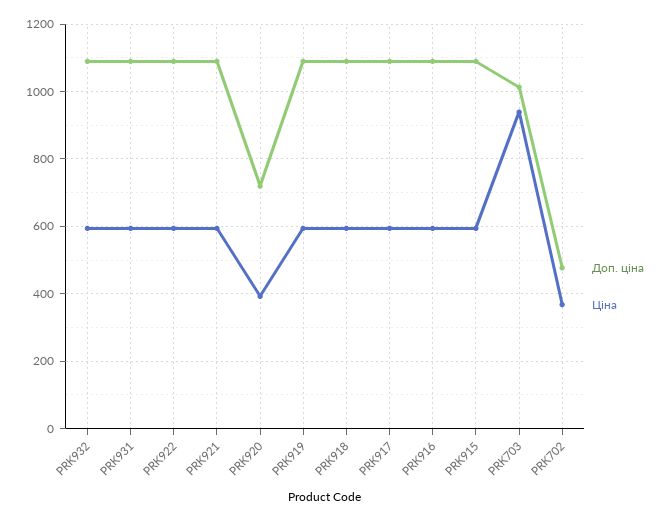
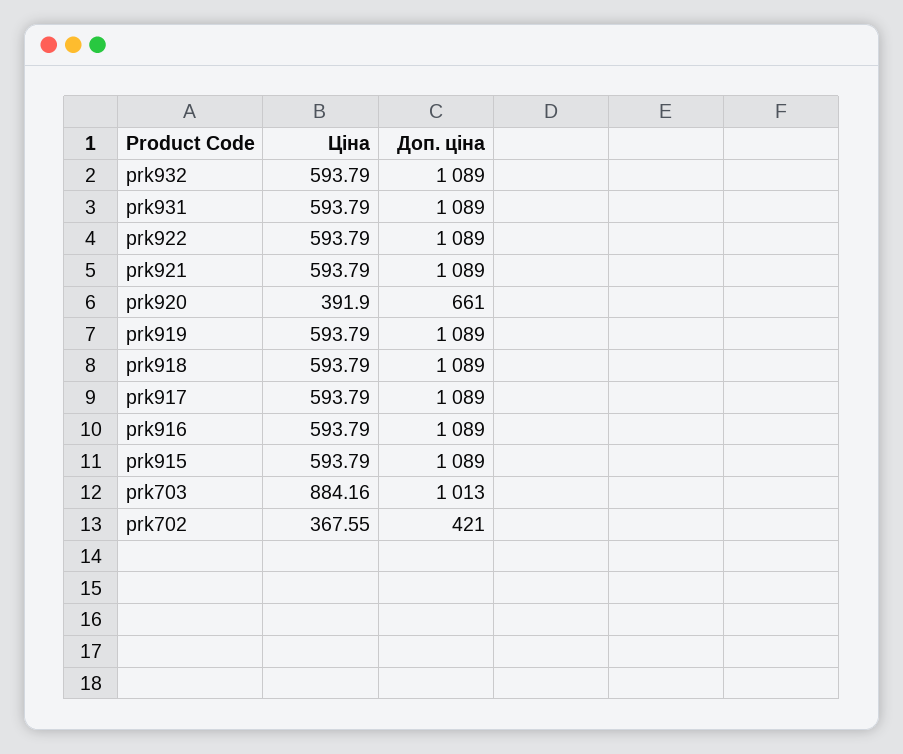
  {
    "Доп. ціна": {
      "PRK932": 1089,
      "PRK931": 1089,
      "PRK922": 1089,
      "PRK921": 1089,
-     "PRK920": 720,
+     "PRK920": 661,
      "PRK919": 1089,
      "PRK918": 1089,
      "PRK917": 1089,
      "PRK916": 1089,
      "PRK915": 1089,
      "PRK703": 1013,
-     "PRK702": 480
+     "PRK702": 421
    },
    "Ціна": {
      "PRK932": 593.79,
      "PRK931": 593.79,
      "PRK922": 593.79,
      "PRK921": 593.79,
      "PRK920": 391.9,
      "PRK919": 593.79,
      "PRK918": 593.79,
      "PRK917": 593.79,
      "PRK916": 593.79,
      "PRK915": 593.79,
-     "PRK703": 940,
+     "PRK703": 884.16,
      "PRK702": 367.55
    }
  }

